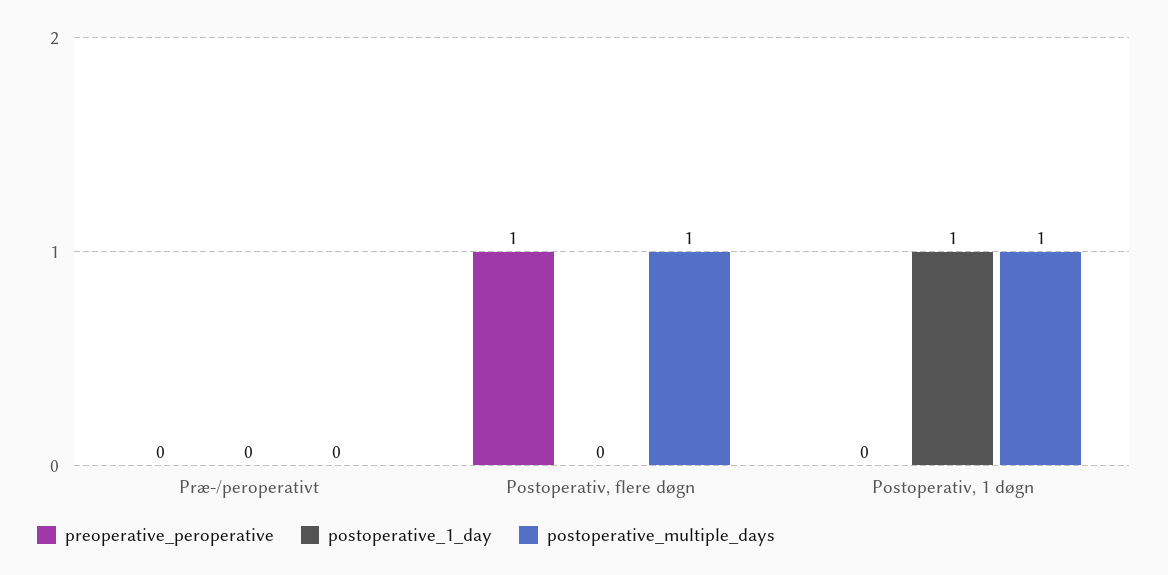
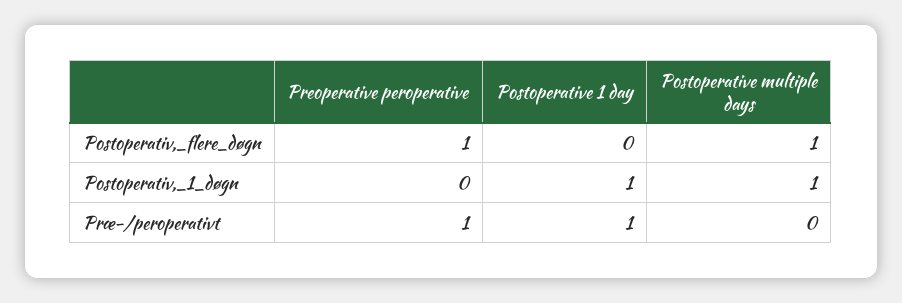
  {
    "preoperative_peroperative": {
-     "Præ-/peroperativt": 0,
+     "Præ-/peroperativt": 1,
      "Postoperativ, flere døgn": 1,
      "Postoperativ, 1 døgn": 0
    },
    "postoperative_1_day": {
-     "Præ-/peroperativt": 0,
+     "Præ-/peroperativt": 1,
      "Postoperativ, flere døgn": 0,
      "Postoperativ, 1 døgn": 1
    },
    "postoperative_multiple_days": {
      "Præ-/peroperativt": 0,
      "Postoperativ, flere døgn": 1,
      "Postoperativ, 1 døgn": 1
    }
  }

